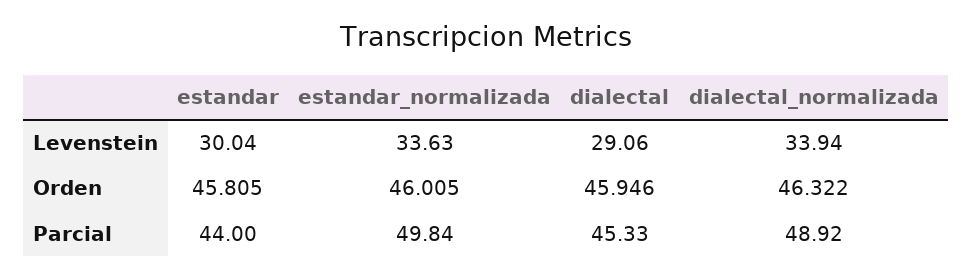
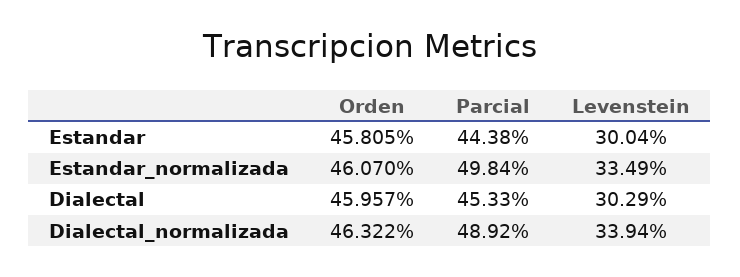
  {
    "estandar": {
      "Levenstein": 30.04,
      "Orden": 45.805,
-     "Parcial": 44
+     "Parcial": 44.38
    },
    "estandar_normalizada": {
-     "Levenstein": 33.63,
+     "Levenstein": 33.49,
-     "Orden": 46.005,
+     "Orden": 46.07,
      "Parcial": 49.84
    },
    "dialectal": {
-     "Levenstein": 29.06,
+     "Levenstein": 30.29,
-     "Orden": 45.946,
+     "Orden": 45.957,
      "Parcial": 45.33
    },
    "dialectal_normalizada": {
      "Levenstein": 33.94,
      "Orden": 46.322,
      "Parcial": 48.92
    }
  }

